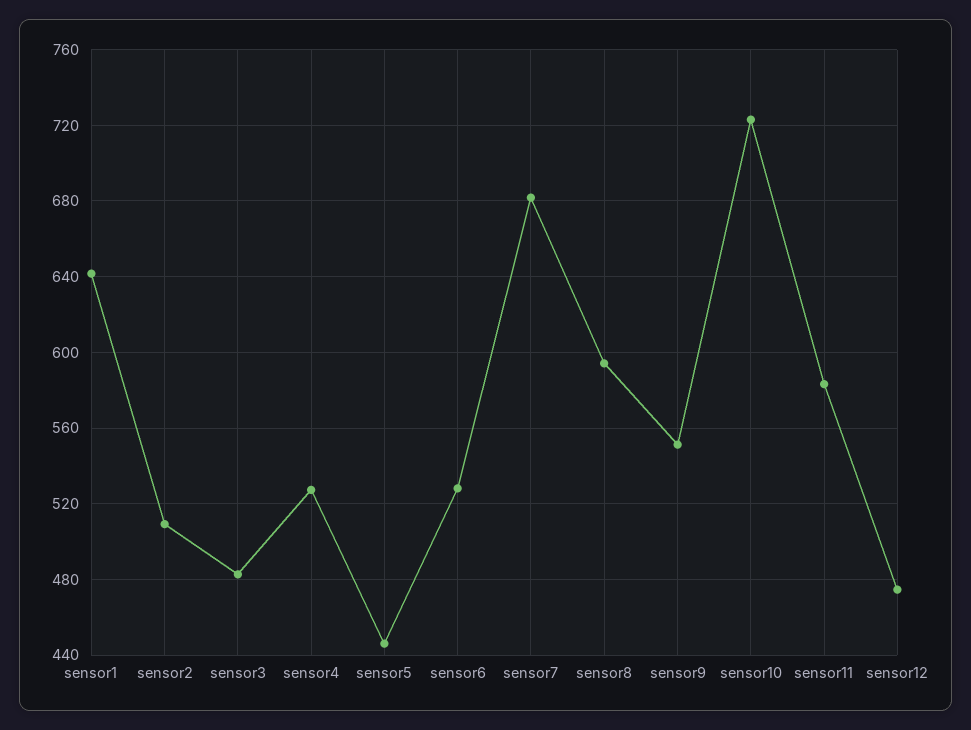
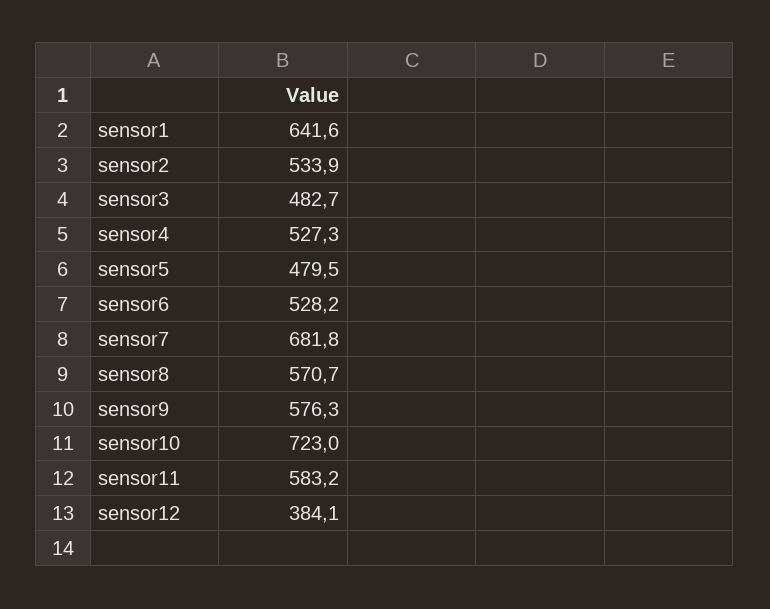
  {
    "sensor1": 641.6,
-   "sensor2": 510,
+   "sensor2": 533.9,
    "sensor3": 482.7,
    "sensor4": 527.3,
-   "sensor5": 445,
+   "sensor5": 479.5,
    "sensor6": 528.2,
    "sensor7": 681.8,
-   "sensor8": 595,
+   "sensor8": 570.7,
-   "sensor9": 550,
+   "sensor9": 576.3,
    "sensor10": 723,
    "sensor11": 583.2,
-   "sensor12": 475
+   "sensor12": 384.1
  }

